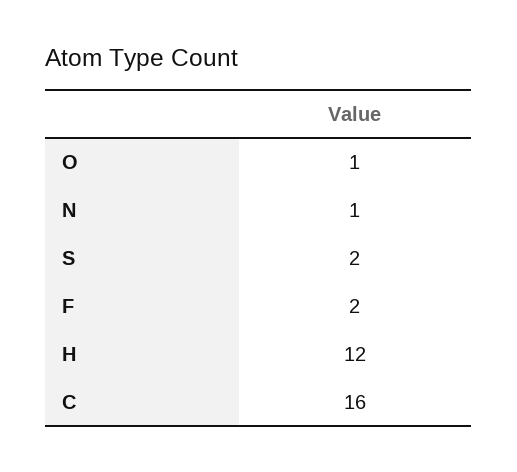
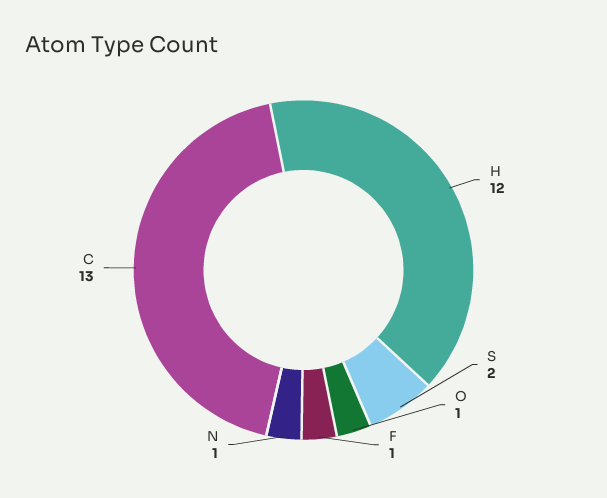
  {
    "O": 1,
    "N": 1,
    "S": 2,
-   "F": 2,
+   "F": 1,
    "H": 12,
-   "C": 16
+   "C": 13
  }

